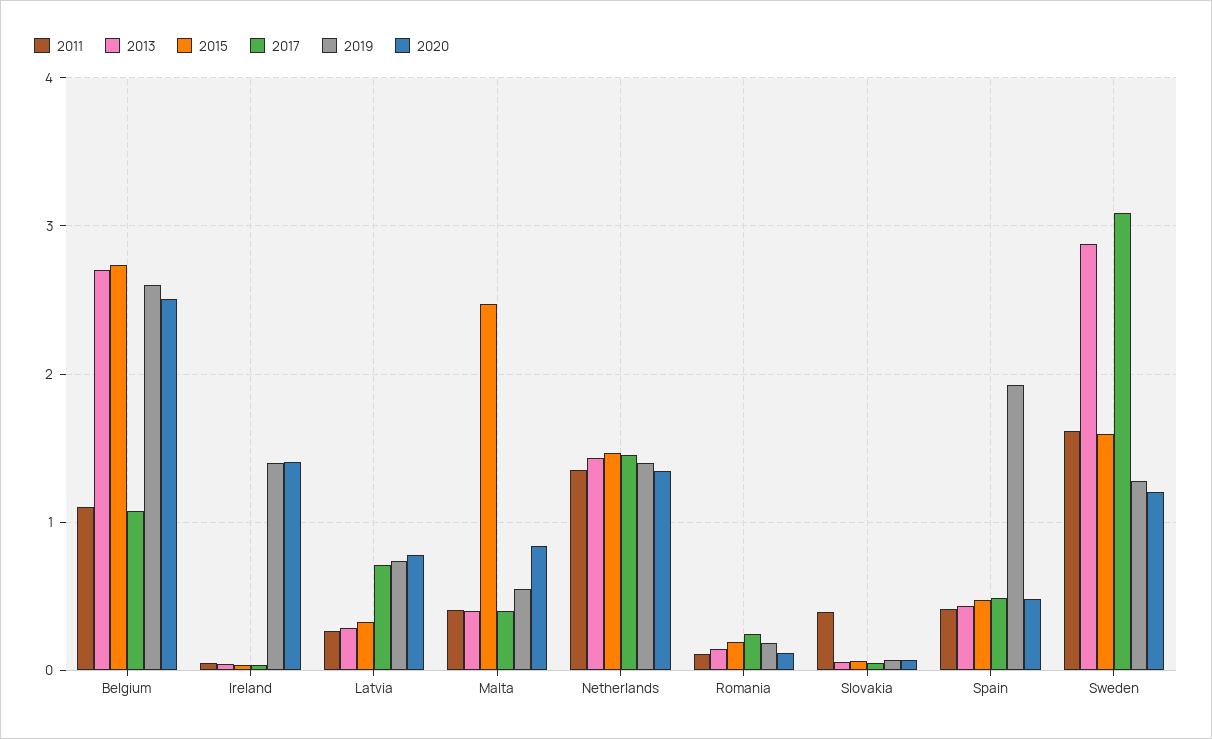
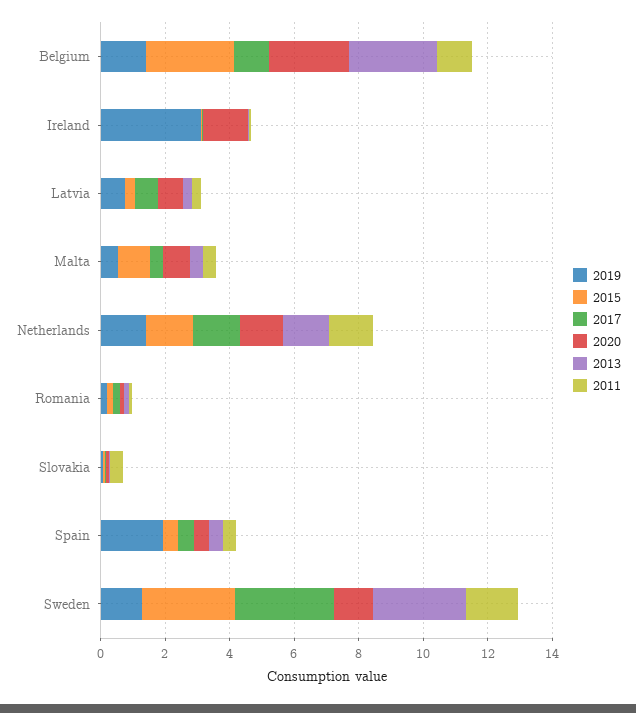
  {
    "2011": {
      "Belgium": 1.1,
      "Ireland": 0,
      "Latvia": 0.3,
      "Malta": 0.4,
      "Netherlands": 1.4,
      "Romania": 0.1,
      "Slovakia": 0.4,
      "Spain": 0.4,
      "Sweden": 1.6
    },
    "2013": {
      "Belgium": 2.7,
      "Ireland": 0,
      "Latvia": 0.3,
      "Malta": 0.4,
      "Netherlands": 1.4,
      "Romania": 0.1,
      "Slovakia": 0.1,
      "Spain": 0.4,
      "Sweden": 2.9
    },
    "2015": {
      "Belgium": 2.7,
      "Ireland": 0,
      "Latvia": 0.3,
-     "Malta": 2.5,
+     "Malta": 1,
      "Netherlands": 1.5,
      "Romania": 0.2,
      "Slovakia": 0.1,
      "Spain": 0.5,
-     "Sweden": 1.6
+     "Sweden": 3
    },
    "2017": {
      "Belgium": 1.1,
      "Ireland": 0,
      "Latvia": 0.7,
      "Malta": 0.4,
      "Netherlands": 1.5,
      "Romania": 0.2,
      "Slovakia": 0,
      "Spain": 0.5,
      "Sweden": 3.1
    },
    "2019": {
-     "Belgium": 2.6,
+     "Belgium": 1.5,
-     "Ireland": 1.4,
+     "Ireland": 3,
      "Latvia": 0.7,
      "Malta": 0.5,
      "Netherlands": 1.4,
      "Romania": 0.2,
      "Slovakia": 0.1,
      "Spain": 1.9,
      "Sweden": 1.3
    },
    "2020": {
      "Belgium": 2.5,
      "Ireland": 1.4,
      "Latvia": 0.8,
      "Malta": 0.8,
      "Netherlands": 1.3,
      "Romania": 0.1,
      "Slovakia": 0.1,
      "Spain": 0.5,
      "Sweden": 1.2
    }
  }

